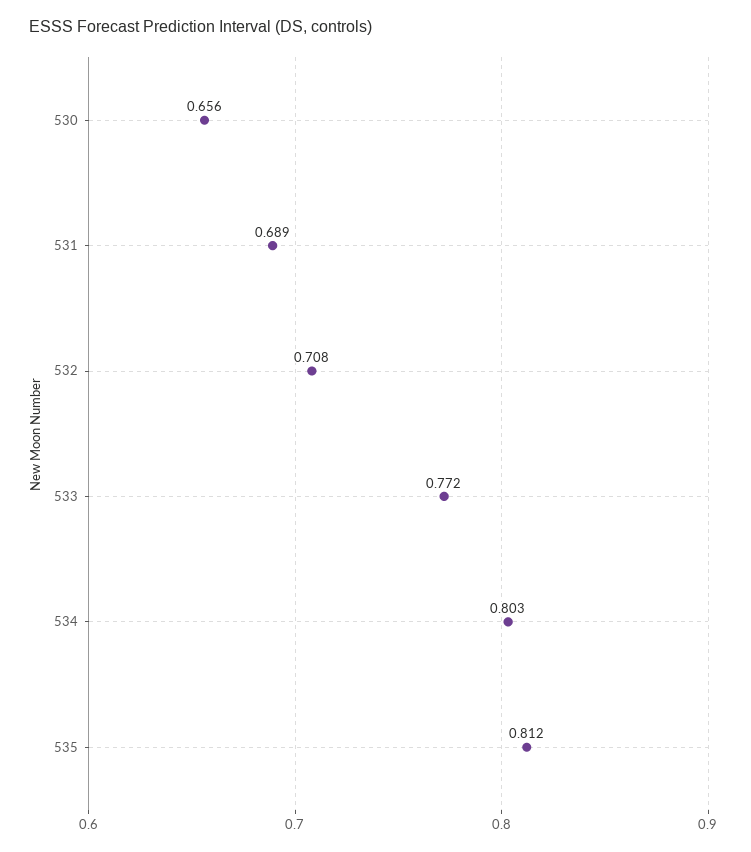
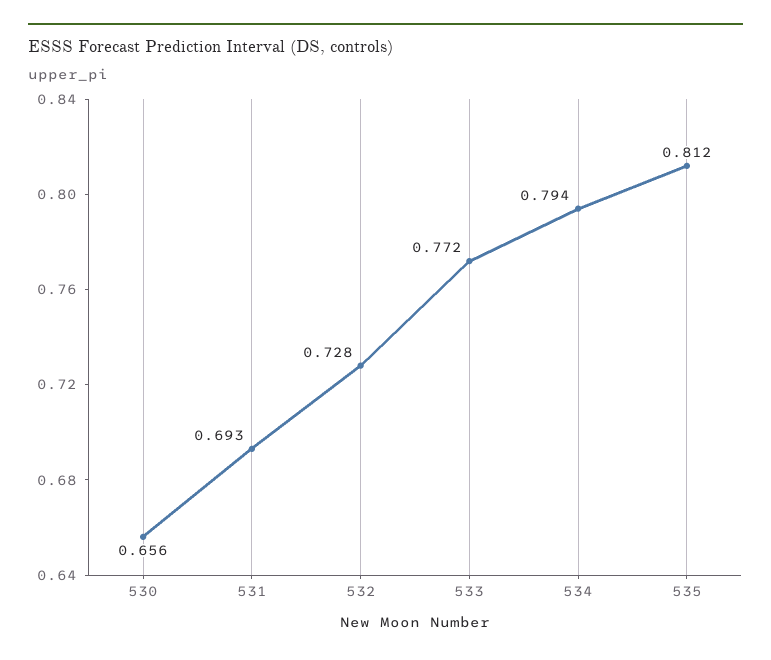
  {
    "530": 0.656,
-   "531": 0.689,
+   "531": 0.693,
-   "532": 0.708,
+   "532": 0.728,
    "533": 0.772,
-   "534": 0.803,
+   "534": 0.794,
    "535": 0.812
  }

